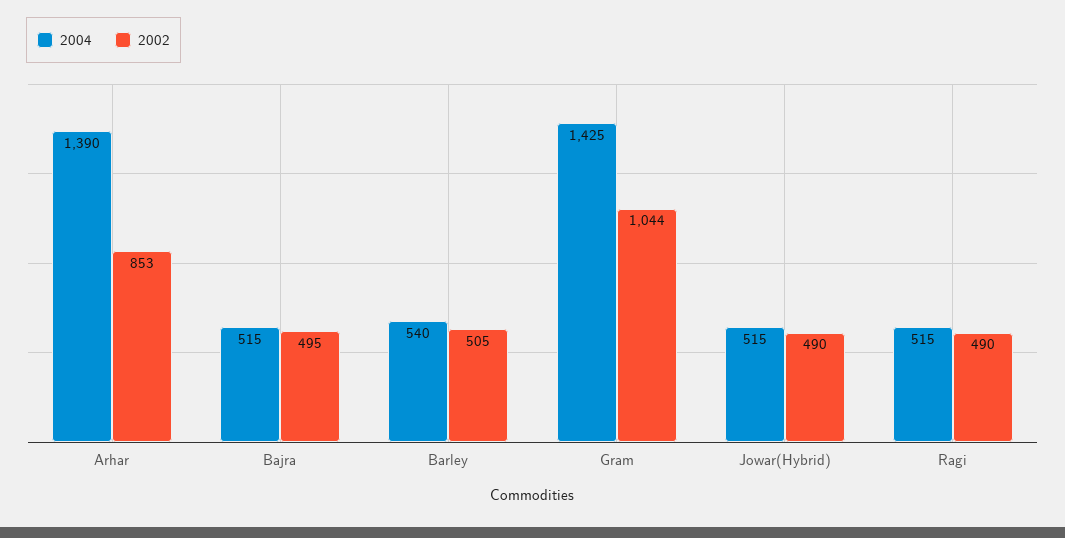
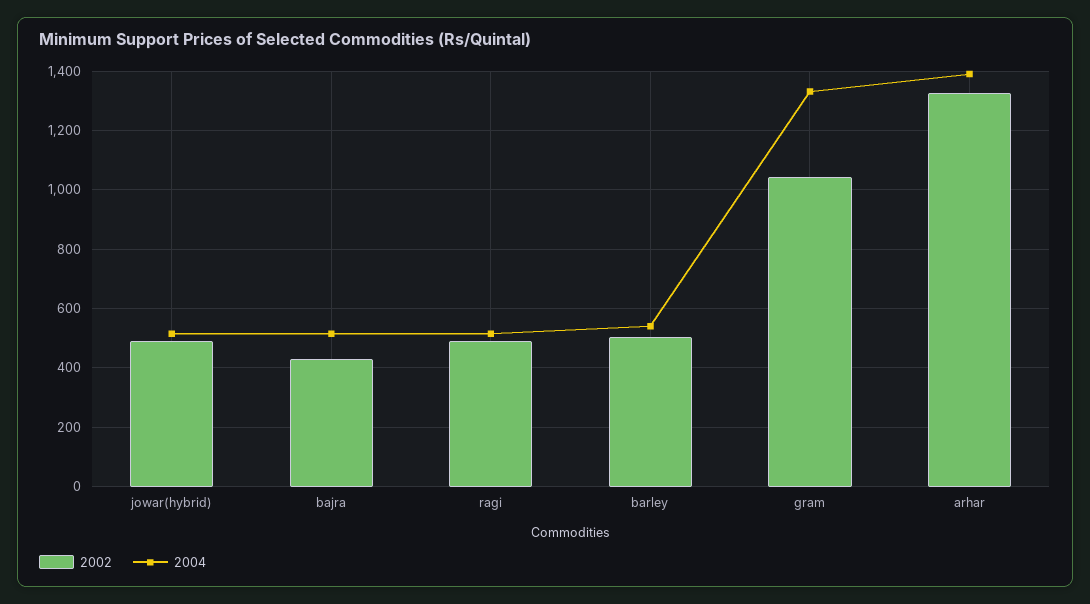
  {
    "2004": {
      "Arhar": 1390,
      "Bajra": 515,
      "Barley": 540,
-     "Gram": 1425,
+     "Gram": 1325,
      "Jowar(Hybrid)": 515,
      "Ragi": 515
    },
    "2002": {
-     "Arhar": 853,
+     "Arhar": 1325,
-     "Bajra": 495,
+     "Bajra": 425,
      "Barley": 505,
      "Gram": 1044,
      "Jowar(Hybrid)": 490,
      "Ragi": 490
    }
  }

